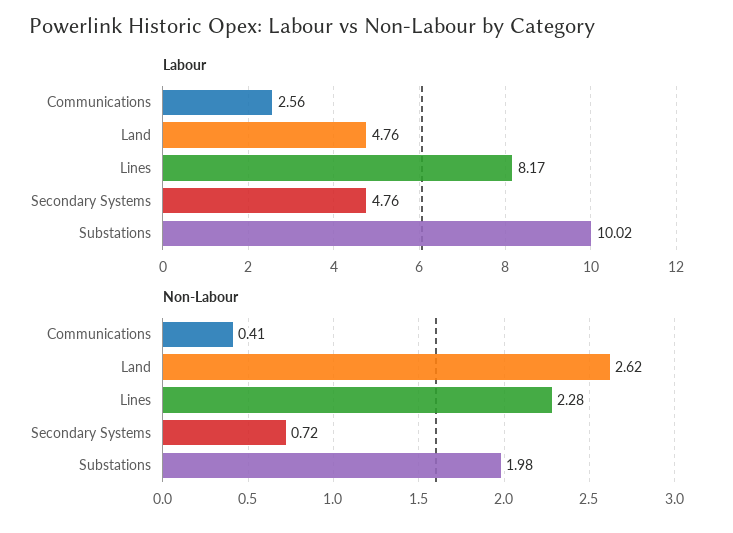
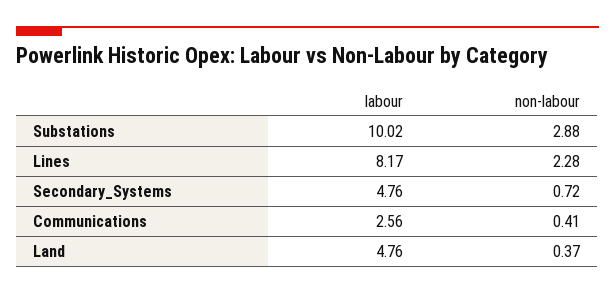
  {
    "Labour": {
      "Communications": 2.56,
      "Land": 4.76,
      "Lines": 8.17,
      "Secondary Systems": 4.76,
      "Substations": 10.02
    },
    "Non-Labour": {
      "Communications": 0.41,
-     "Land": 2.62,
+     "Land": 0.37,
      "Lines": 2.28,
      "Secondary Systems": 0.72,
-     "Substations": 1.98
+     "Substations": 2.88
    }
  }

